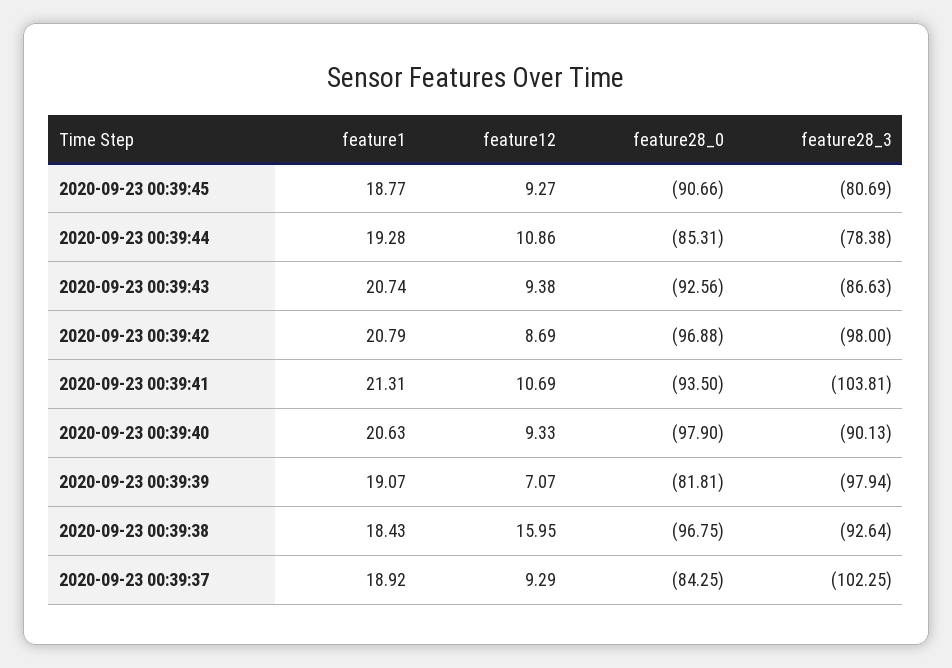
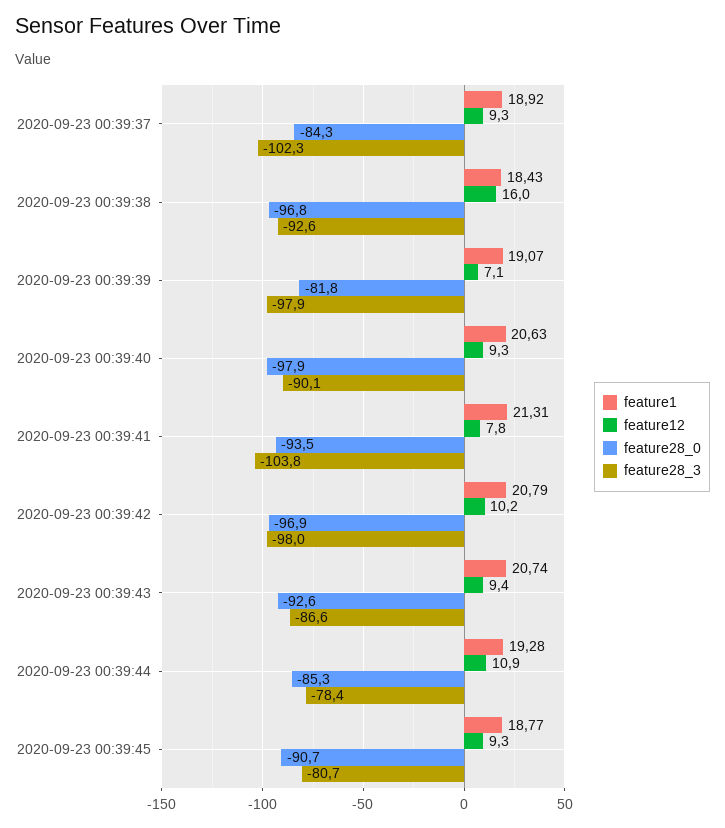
  {
    "feature1": {
      "2020-09-23 00:39:45": 18.77,
      "2020-09-23 00:39:44": 19.28,
      "2020-09-23 00:39:43": 20.74,
      "2020-09-23 00:39:42": 20.79,
      "2020-09-23 00:39:41": 21.31,
      "2020-09-23 00:39:40": 20.63,
      "2020-09-23 00:39:39": 19.07,
      "2020-09-23 00:39:38": 18.43,
      "2020-09-23 00:39:37": 18.92
    },
    "feature12": {
      "2020-09-23 00:39:45": 9.27,
      "2020-09-23 00:39:44": 10.86,
      "2020-09-23 00:39:43": 9.38,
-     "2020-09-23 00:39:42": 8.69,
+     "2020-09-23 00:39:42": 10.2,
-     "2020-09-23 00:39:41": 10.69,
+     "2020-09-23 00:39:41": 7.8,
      "2020-09-23 00:39:40": 9.33,
      "2020-09-23 00:39:39": 7.07,
      "2020-09-23 00:39:38": 15.95,
      "2020-09-23 00:39:37": 9.29
    },
    "feature28_0": {
      "2020-09-23 00:39:45": -90.66,
      "2020-09-23 00:39:44": -85.31,
      "2020-09-23 00:39:43": -92.56,
      "2020-09-23 00:39:42": -96.88,
      "2020-09-23 00:39:41": -93.5,
      "2020-09-23 00:39:40": -97.9,
      "2020-09-23 00:39:39": -81.81,
      "2020-09-23 00:39:38": -96.75,
      "2020-09-23 00:39:37": -84.25
    },
    "feature28_3": {
      "2020-09-23 00:39:45": -80.69,
      "2020-09-23 00:39:44": -78.38,
      "2020-09-23 00:39:43": -86.63,
      "2020-09-23 00:39:42": -98,
      "2020-09-23 00:39:41": -103.81,
      "2020-09-23 00:39:40": -90.13,
      "2020-09-23 00:39:39": -97.94,
      "2020-09-23 00:39:38": -92.64,
      "2020-09-23 00:39:37": -102.25
    }
  }

